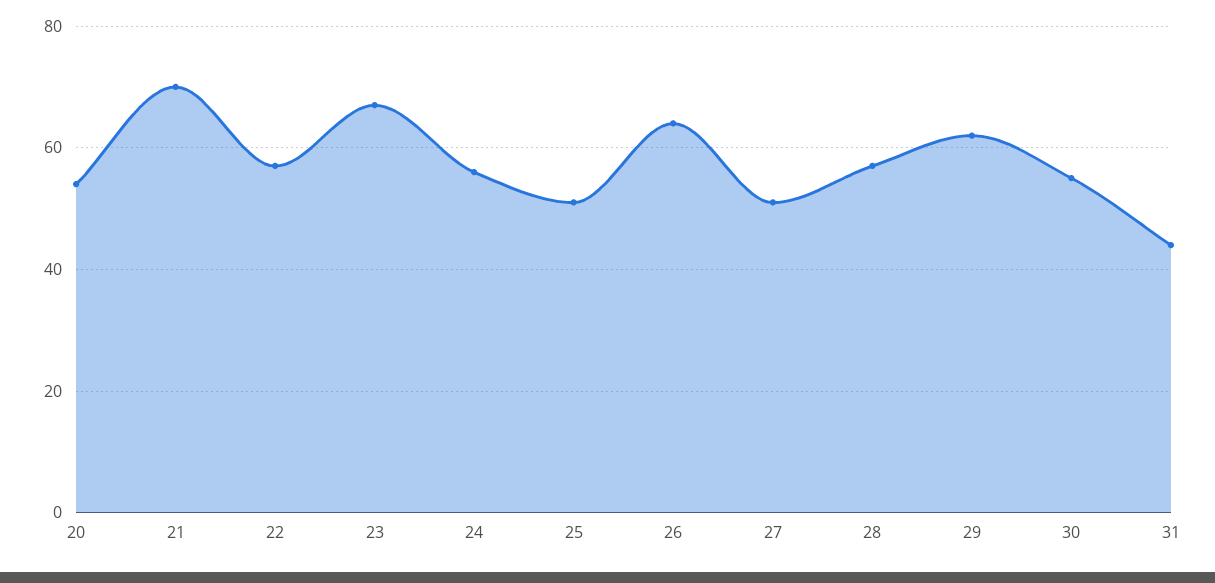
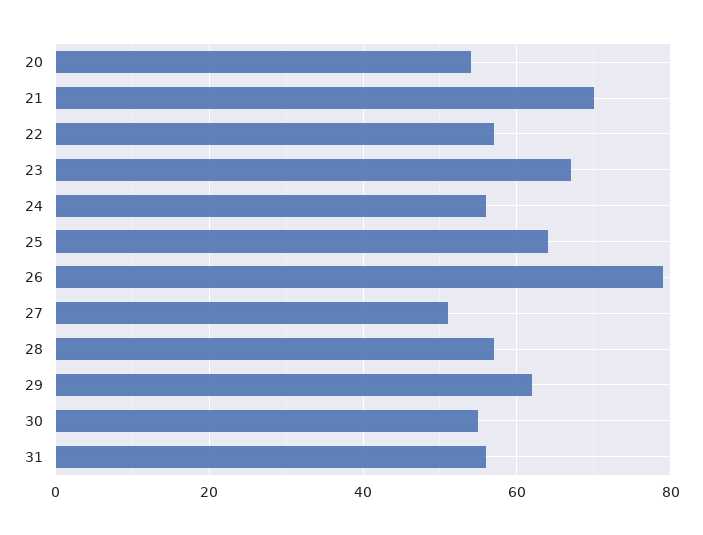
  {
    "20": 55,
    "21": 70,
    "22": 55,
    "23": 65,
    "24": 55,
-   "25": 50,
+   "25": 65,
-   "26": 65,
+   "26": 80,
    "27": 50,
    "28": 55,
    "29": 60,
    "30": 55,
-   "31": 45
+   "31": 55
  }

